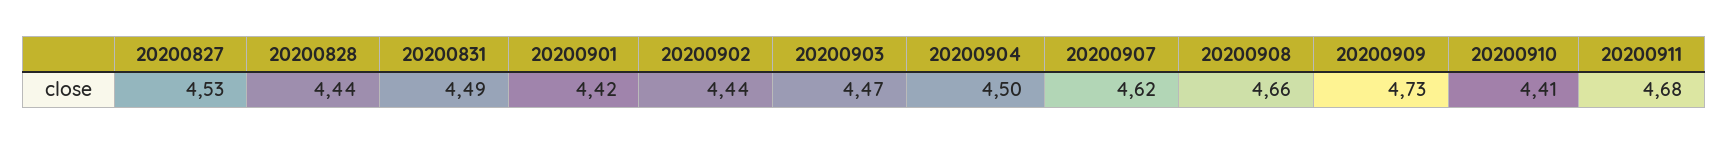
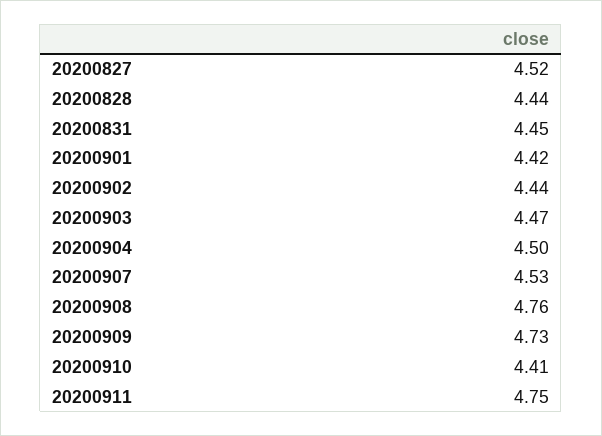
  {
-   "20200827": 4.53,
+   "20200827": 4.52,
    "20200828": 4.44,
-   "20200831": 4.49,
+   "20200831": 4.45,
    "20200901": 4.42,
    "20200902": 4.44,
    "20200903": 4.47,
    "20200904": 4.5,
-   "20200907": 4.62,
+   "20200907": 4.53,
-   "20200908": 4.66,
+   "20200908": 4.76,
    "20200909": 4.73,
    "20200910": 4.41,
-   "20200911": 4.68
+   "20200911": 4.75
  }

